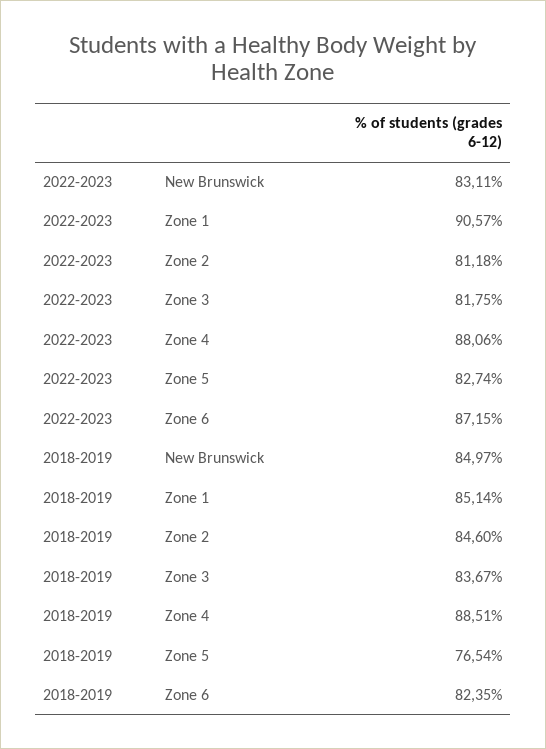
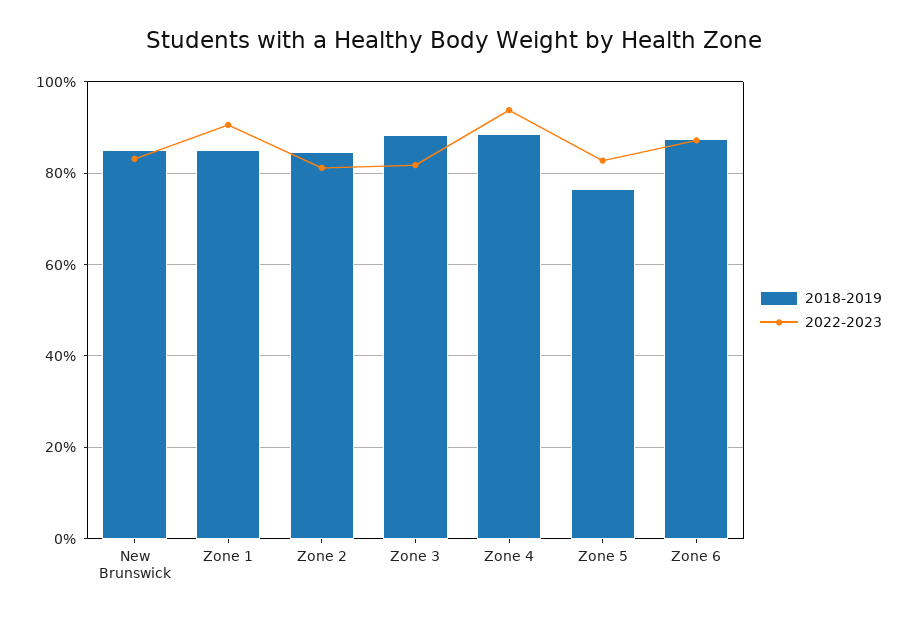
  {
    "2022-2023": {
      "New Brunswick": 83.11,
      "Zone 1": 90.57,
      "Zone 2": 81.18,
      "Zone 3": 81.75,
-     "Zone 4": 88.06,
+     "Zone 4": 94,
      "Zone 5": 82.74,
      "Zone 6": 87.15
    },
    "2018-2019": {
      "New Brunswick": 84.97,
      "Zone 1": 85.14,
      "Zone 2": 84.6,
-     "Zone 3": 83.67,
+     "Zone 3": 88,
      "Zone 4": 88.51,
      "Zone 5": 76.54,
-     "Zone 6": 82.35
+     "Zone 6": 88
    }
  }

